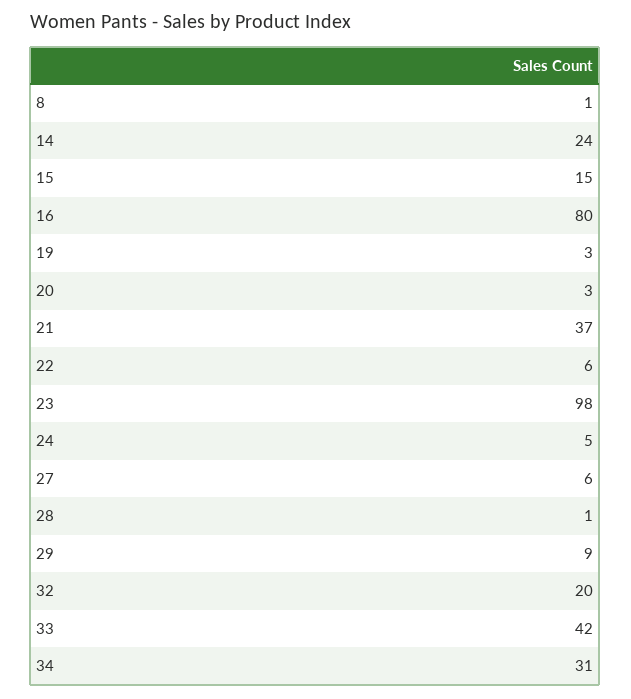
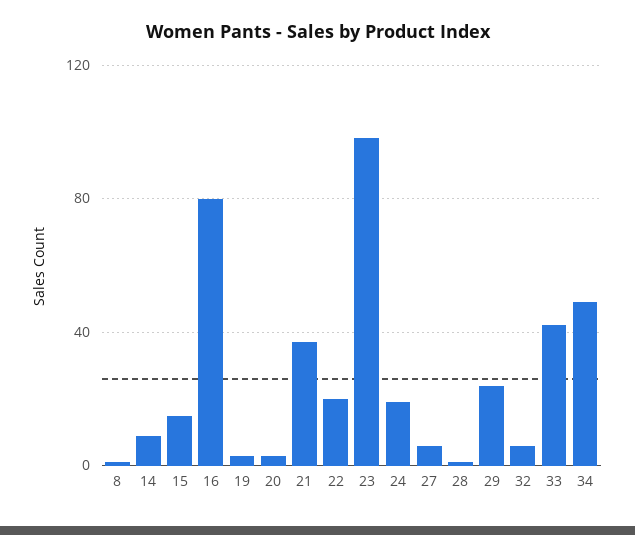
  {
    "8": 1,
-   "14": 24,
+   "14": 10,
    "15": 15,
    "16": 80,
    "19": 3,
    "20": 3,
    "21": 37,
-   "22": 6,
+   "22": 20,
    "23": 98,
-   "24": 5,
+   "24": 20,
    "27": 6,
    "28": 1,
-   "29": 9,
+   "29": 25,
-   "32": 20,
+   "32": 5,
    "33": 42,
-   "34": 31
+   "34": 50
  }

